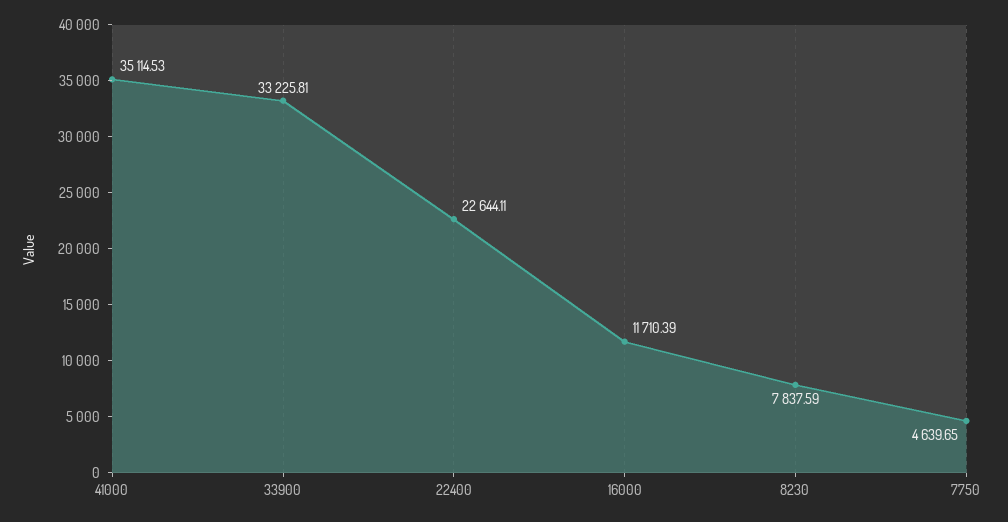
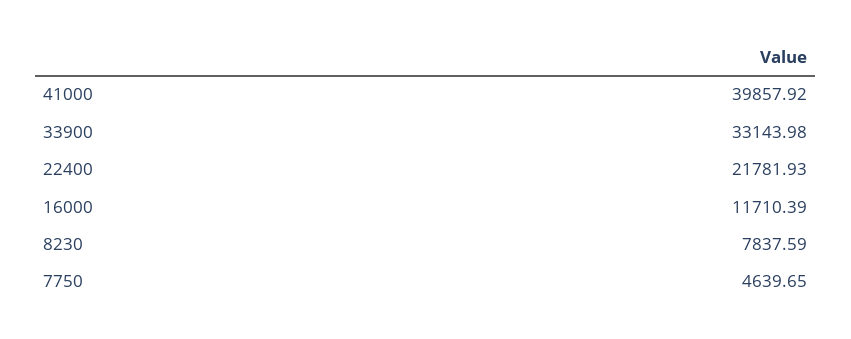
  {
-   "41000": 35114.53,
+   "41000": 39857.92,
-   "33900": 33225.81,
+   "33900": 33143.98,
-   "22400": 22644.11,
+   "22400": 21781.93,
    "16000": 11710.39,
    "8230": 7837.59,
    "7750": 4639.65
  }

